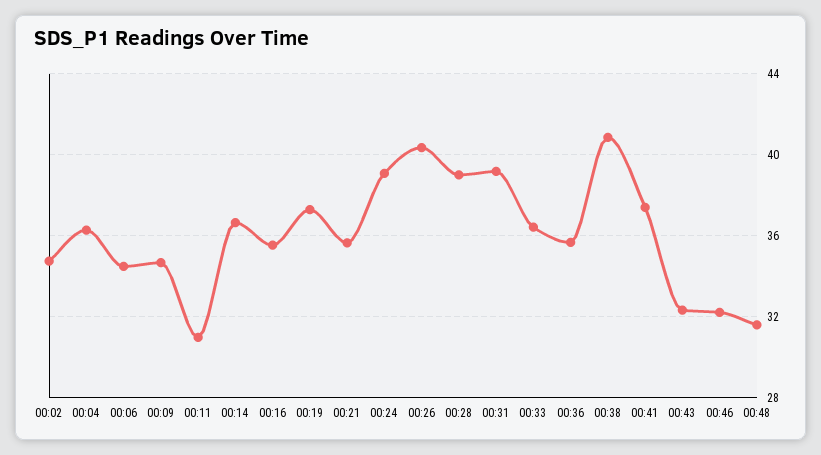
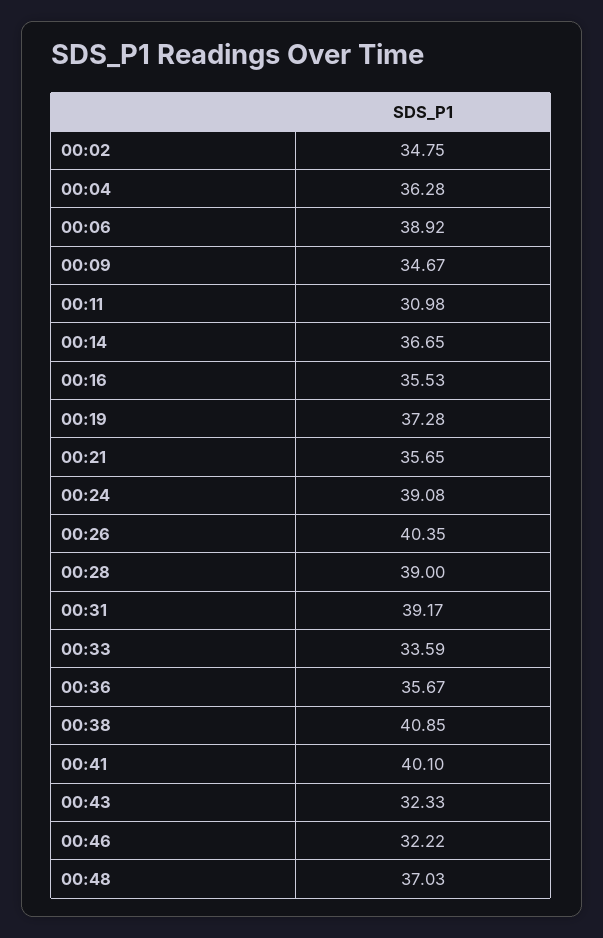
  {
    "00:02": 34.75,
    "00:04": 36.28,
-   "00:06": 34.5,
+   "00:06": 38.92,
    "00:09": 34.67,
    "00:11": 30.98,
    "00:14": 36.65,
    "00:16": 35.53,
    "00:19": 37.28,
    "00:21": 35.65,
    "00:24": 39.08,
    "00:26": 40.35,
    "00:28": 39,
    "00:31": 39.17,
-   "00:33": 36.5,
+   "00:33": 33.59,
    "00:36": 35.67,
    "00:38": 40.85,
-   "00:41": 37.5,
+   "00:41": 40.1,
    "00:43": 32.33,
    "00:46": 32.22,
-   "00:48": 31.5
+   "00:48": 37.03
  }

